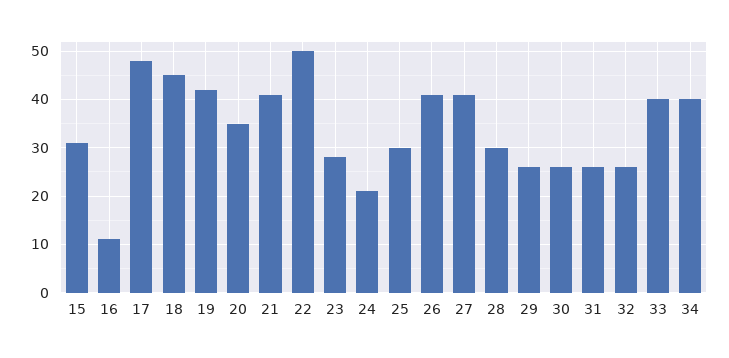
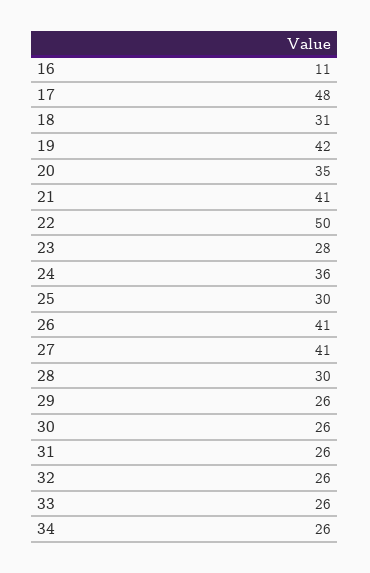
  {
-   "15": 30,
    "16": 11,
    "17": 48,
-   "18": 45,
+   "18": 31,
    "19": 42,
    "20": 35,
    "21": 41,
    "22": 50,
    "23": 28,
-   "24": 20,
+   "24": 36,
    "25": 30,
    "26": 41,
    "27": 41,
    "28": 30,
    "29": 26,
    "30": 26,
    "31": 26,
    "32": 26,
-   "33": 40,
+   "33": 26,
-   "34": 40
+   "34": 26
  }

